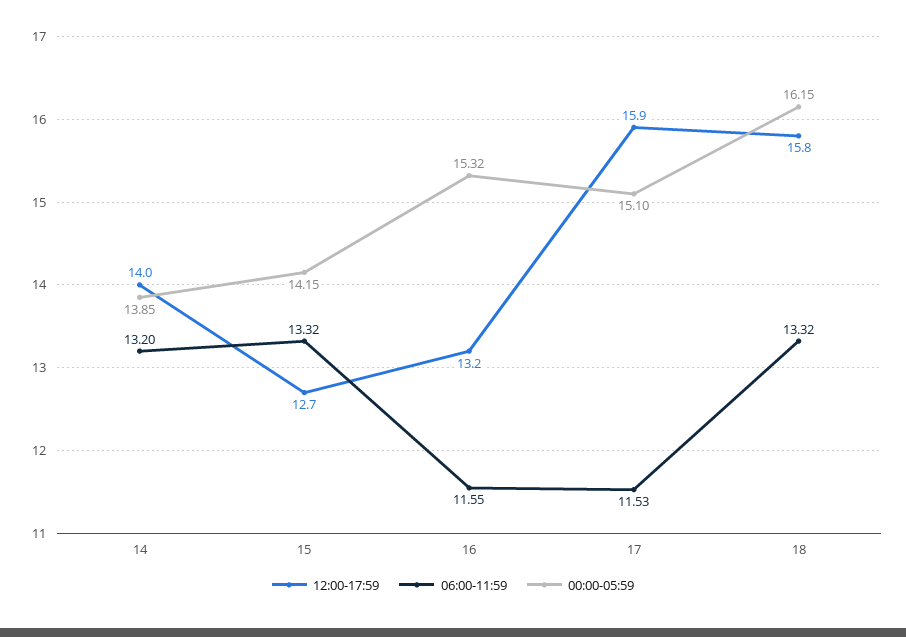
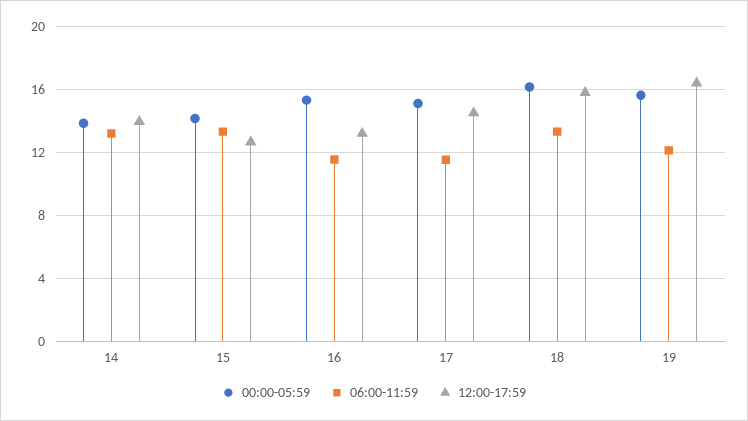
  {
    "12:00-17:59": {
      "14": 14,
      "15": 12.7,
      "16": 13.2,
-     "17": 15.9,
+     "17": 14.5,
-     "18": 15.8
+     "18": 15.8,
+     "19": 16.5
    },
    "06:00-11:59": {
      "14": 13.2,
      "15": 13.32,
      "16": 11.55,
      "17": 11.53,
-     "18": 13.32
+     "18": 13.32,
+     "19": 12
    },
    "00:00-05:59": {
      "14": 13.85,
      "15": 14.15,
      "16": 15.32,
      "17": 15.1,
-     "18": 16.15
+     "18": 16.15,
+     "19": 15.5
    }
  }

